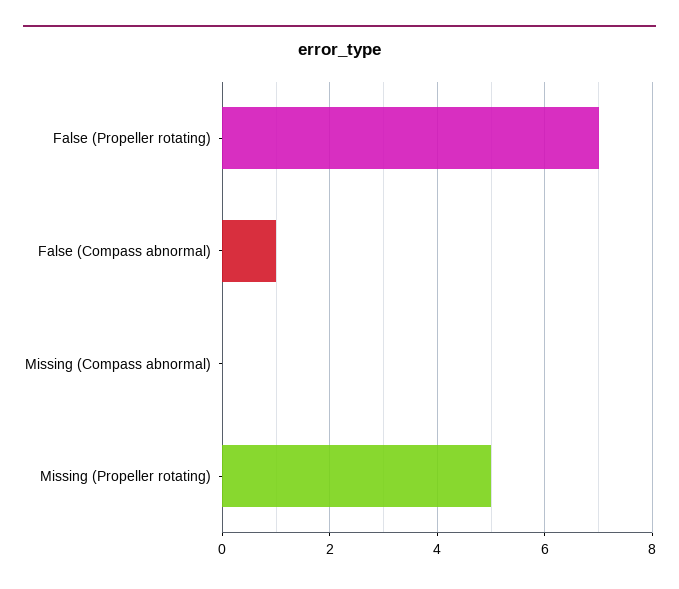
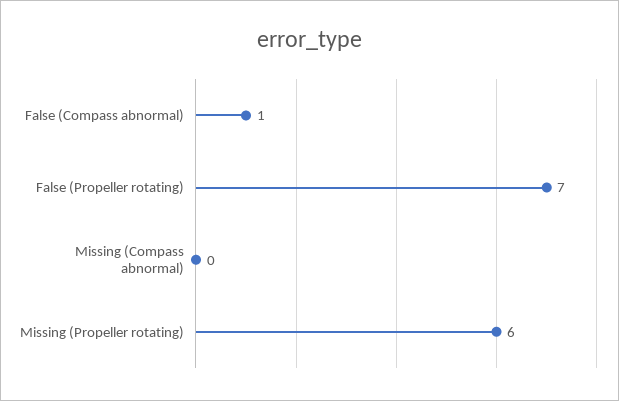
  {
    "False (Propeller rotating)": 7,
    "False (Compass abnormal)": 1,
    "Missing (Compass abnormal)": 0,
-   "Missing (Propeller rotating)": 5
+   "Missing (Propeller rotating)": 6
  }

